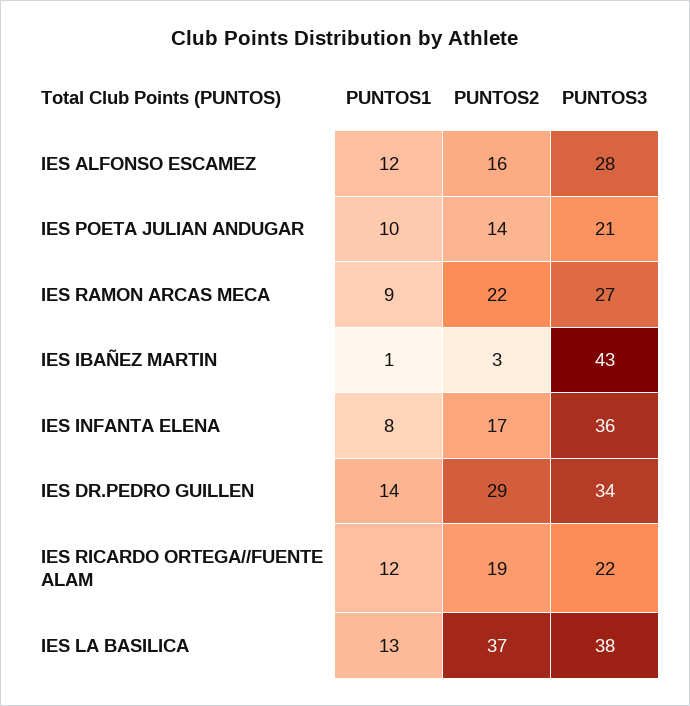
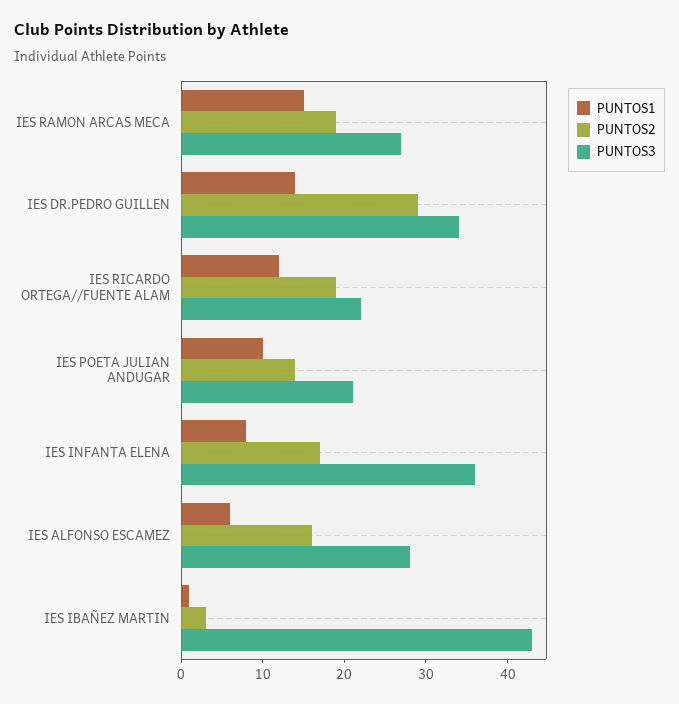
  {
    "PUNTOS1": {
-     "IES ALFONSO ESCAMEZ": 12,
+     "IES ALFONSO ESCAMEZ": 6,
      "IES POETA JULIAN ANDUGAR": 10,
-     "IES RAMON ARCAS MECA": 9,
+     "IES RAMON ARCAS MECA": 15,
      "IES IBAÑEZ MARTIN": 1,
      "IES INFANTA ELENA": 8,
      "IES DR.PEDRO GUILLEN": 14,
-     "IES RICARDO ORTEGA//FUENTE ALAM": 12,
+     "IES RICARDO ORTEGA//FUENTE ALAM": 12
-     "IES LA BASILICA": 13
    },
    "PUNTOS2": {
      "IES ALFONSO ESCAMEZ": 16,
      "IES POETA JULIAN ANDUGAR": 14,
-     "IES RAMON ARCAS MECA": 22,
+     "IES RAMON ARCAS MECA": 19,
      "IES IBAÑEZ MARTIN": 3,
      "IES INFANTA ELENA": 17,
      "IES DR.PEDRO GUILLEN": 29,
-     "IES RICARDO ORTEGA//FUENTE ALAM": 19,
+     "IES RICARDO ORTEGA//FUENTE ALAM": 19
-     "IES LA BASILICA": 37
    },
    "PUNTOS3": {
      "IES ALFONSO ESCAMEZ": 28,
      "IES POETA JULIAN ANDUGAR": 21,
      "IES RAMON ARCAS MECA": 27,
      "IES IBAÑEZ MARTIN": 43,
      "IES INFANTA ELENA": 36,
      "IES DR.PEDRO GUILLEN": 34,
-     "IES RICARDO ORTEGA//FUENTE ALAM": 22,
+     "IES RICARDO ORTEGA//FUENTE ALAM": 22
-     "IES LA BASILICA": 38
    }
  }

